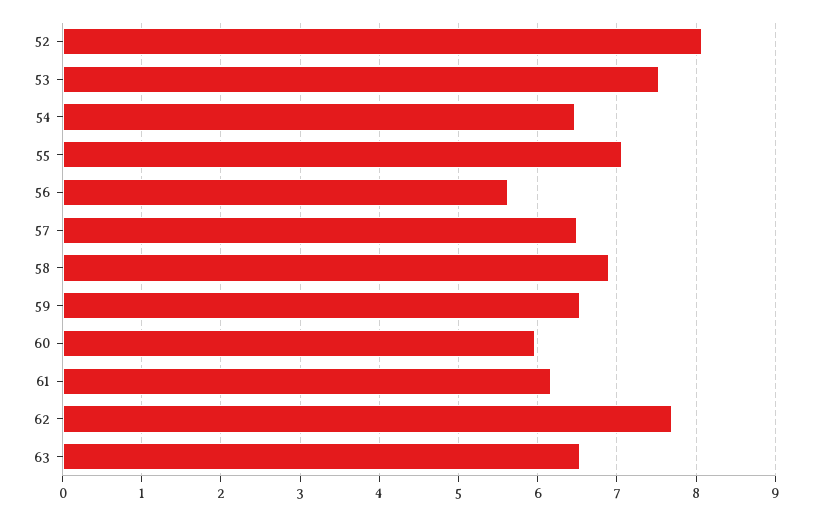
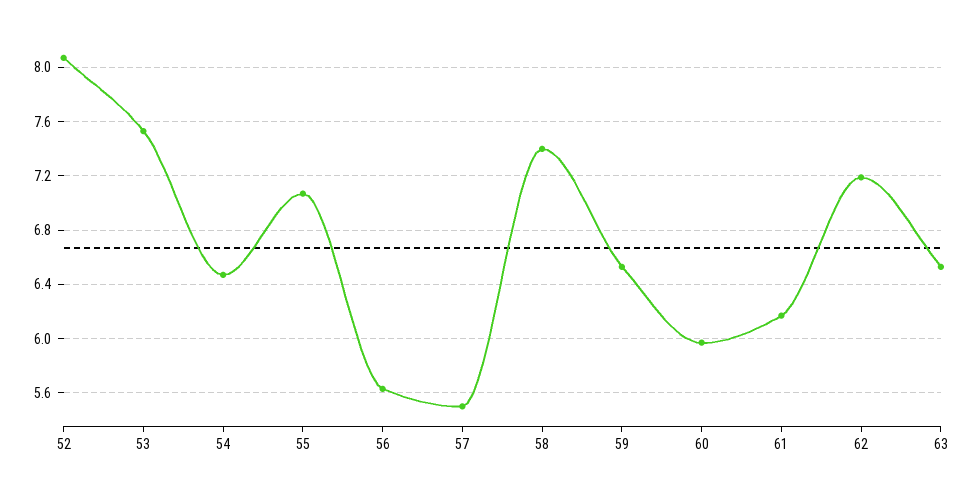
  {
    "52": 8.05,
    "53": 7.55,
    "54": 6.45,
    "55": 7.05,
    "56": 5.65,
-   "57": 6.5,
+   "57": 5.5,
-   "58": 6.9,
+   "58": 7.4,
    "59": 6.55,
    "60": 5.95,
    "61": 6.15,
-   "62": 7.7,
+   "62": 7.2,
    "63": 6.55
  }

